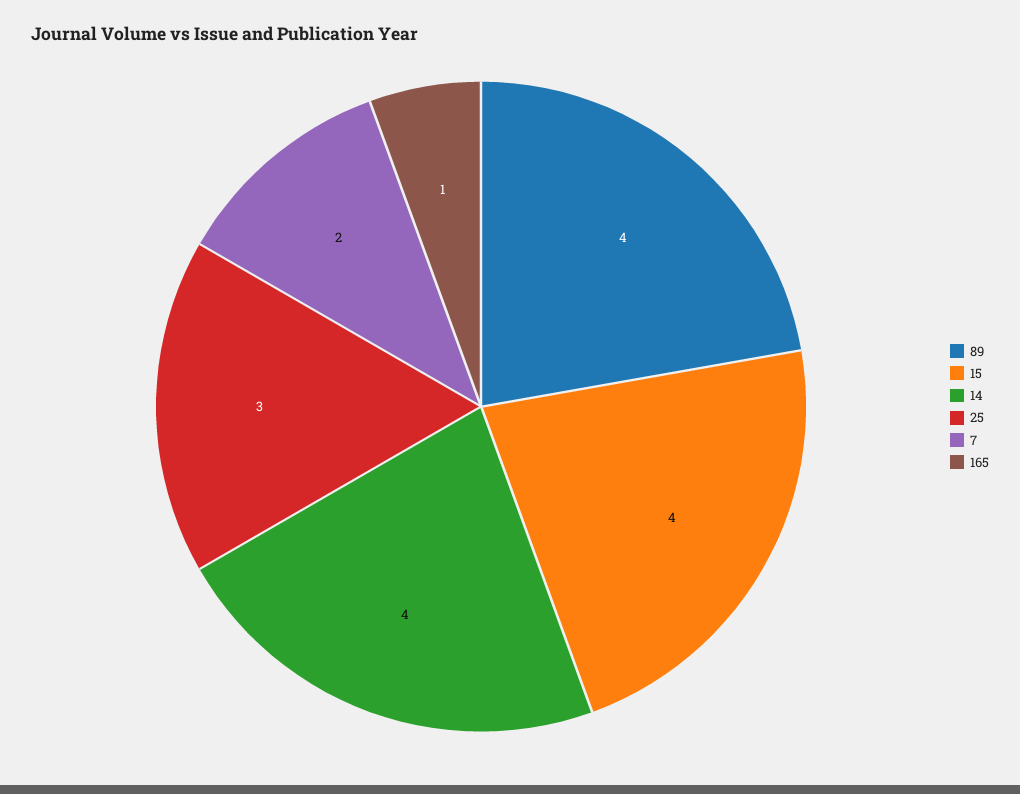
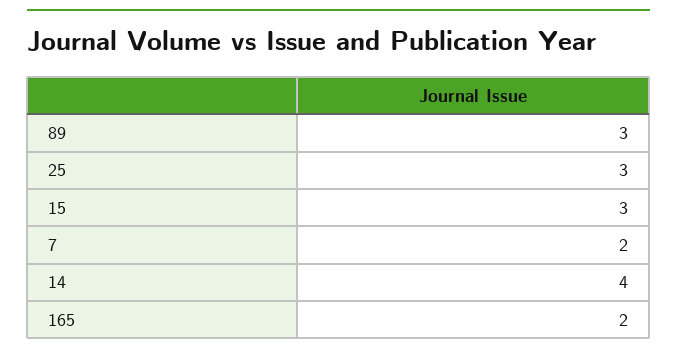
  {
-   "89": 4,
+   "89": 3,
-   "15": 4,
+   "15": 3,
    "14": 4,
    "25": 3,
    "7": 2,
-   "165": 1
+   "165": 2
  }

